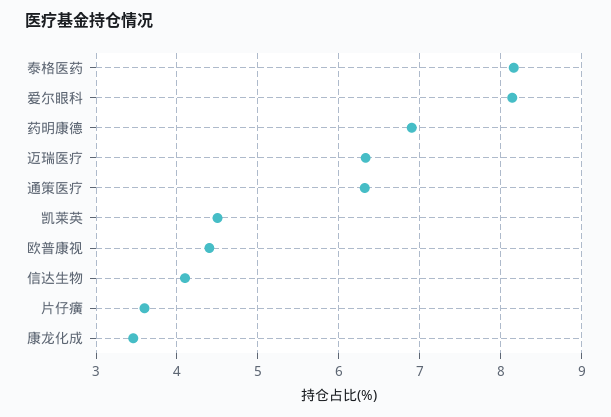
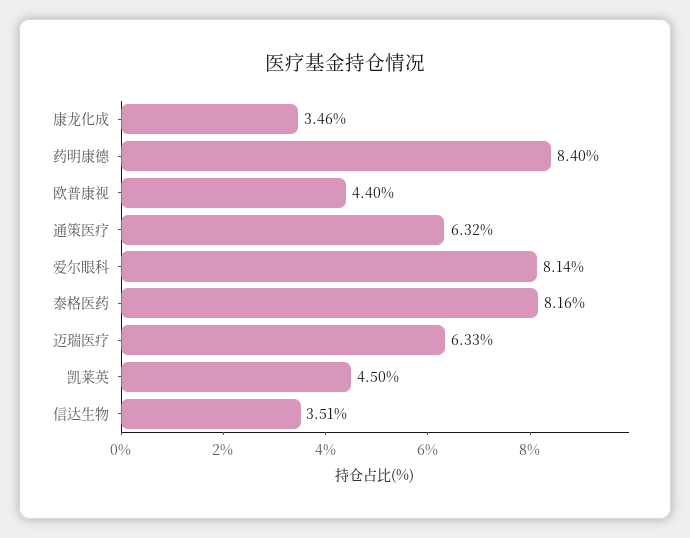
  {
    "泰格医药": 8.16,
    "爱尔眼科": 8.14,
-   "药明康德": 6.9,
+   "药明康德": 8.4,
    "迈瑞医疗": 6.33,
    "通策医疗": 6.32,
    "凯莱英": 4.5,
    "欧普康视": 4.4,
-   "信达生物": 4.1,
+   "信达生物": 3.51,
-   "片仔癀": 3.6,
    "康龙化成": 3.46
  }

